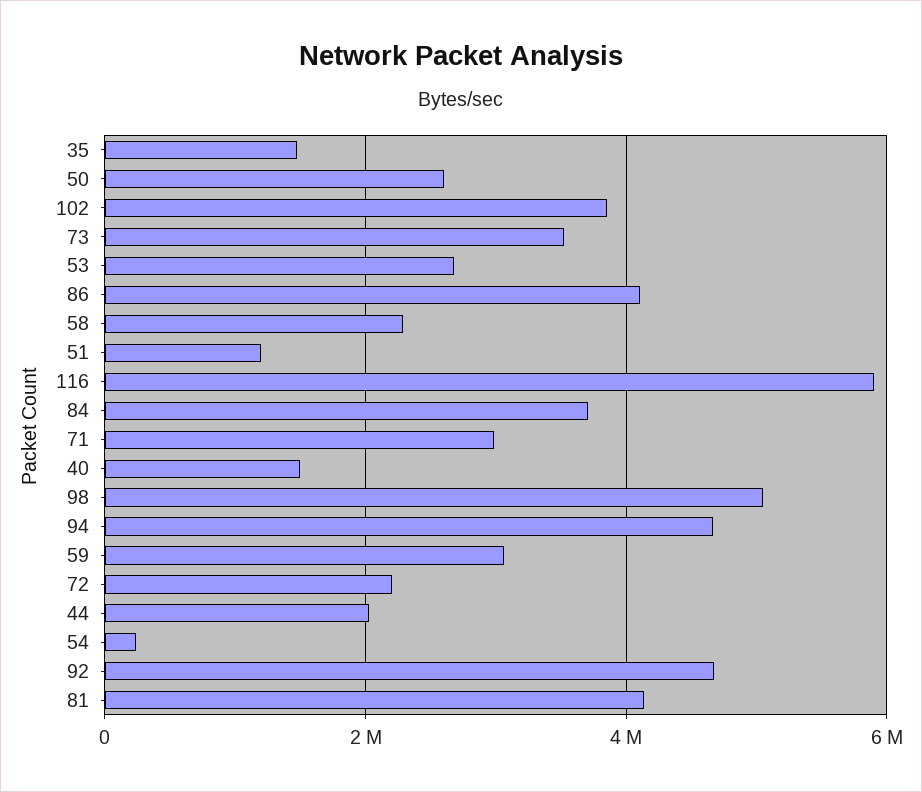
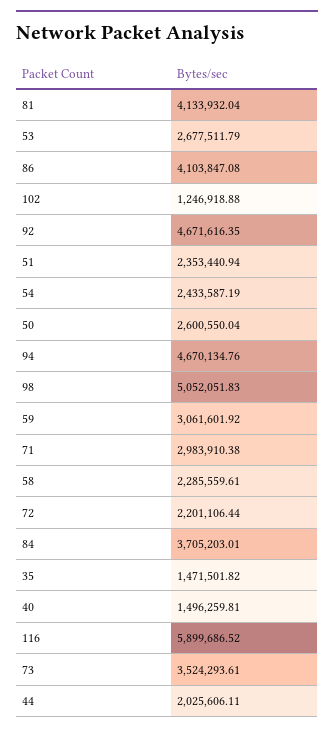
  {
    "35": 1471501.82,
    "50": 2600550.04,
-   "102": 3800000,
+   "102": 1246918.88,
    "73": 3524293.61,
    "53": 2677511.79,
    "86": 4103847.08,
    "58": 2285559.61,
-   "51": 1200000,
+   "51": 2353440.94,
    "116": 5899686.52,
    "84": 3705203.01,
    "71": 2983910.38,
    "40": 1496259.81,
    "98": 5052051.83,
    "94": 4670134.76,
    "59": 3061601.92,
    "72": 2201106.44,
    "44": 2025606.11,
-   "54": 200000,
+   "54": 2433587.19,
    "92": 4671616.35,
    "81": 4133932.04
  }

